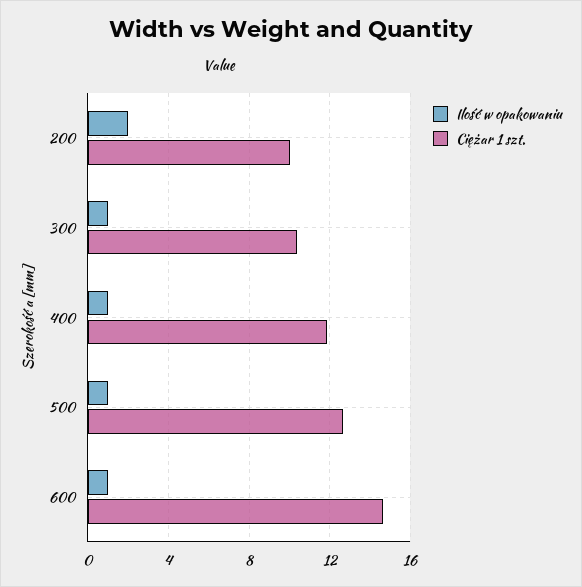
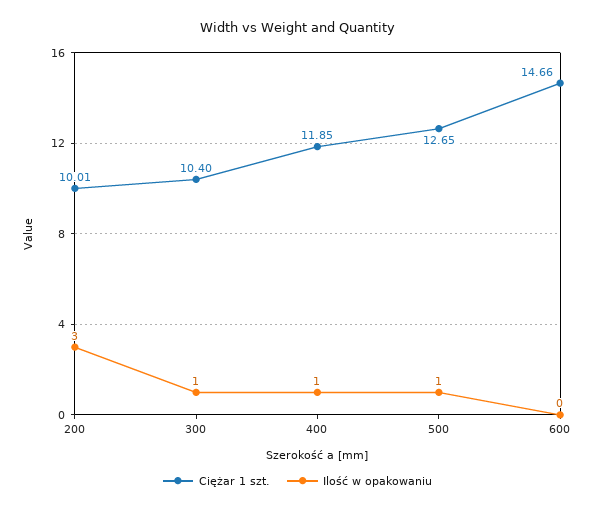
  {
    "Ilość w opakowaniu": {
-     "200": 2,
+     "200": 3,
      "300": 1,
      "400": 1,
      "500": 1,
-     "600": 1
+     "600": 0
    },
    "Ciężar 1 szt.": {
      "200": 10.01,
      "300": 10.4,
      "400": 11.85,
      "500": 12.65,
      "600": 14.66
    }
  }

